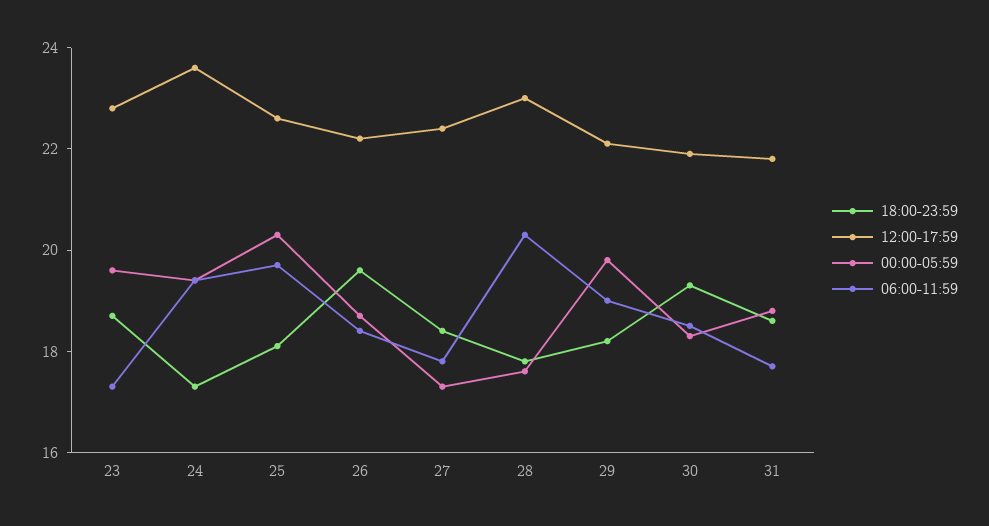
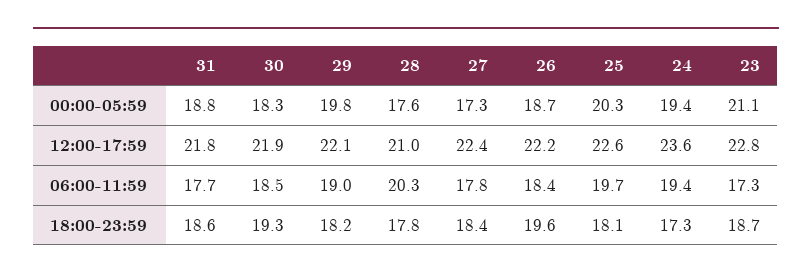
  {
    "18:00-23:59": {
      "23": 18.7,
      "24": 17.3,
      "25": 18.1,
      "26": 19.6,
      "27": 18.4,
      "28": 17.8,
      "29": 18.2,
      "30": 19.3,
      "31": 18.6
    },
    "12:00-17:59": {
      "23": 22.8,
      "24": 23.6,
      "25": 22.6,
      "26": 22.2,
      "27": 22.4,
-     "28": 23,
+     "28": 21,
      "29": 22.1,
      "30": 21.9,
      "31": 21.8
    },
    "00:00-05:59": {
-     "23": 19.5,
+     "23": 21.1,
      "24": 19.4,
      "25": 20.3,
      "26": 18.7,
      "27": 17.3,
      "28": 17.6,
      "29": 19.8,
      "30": 18.3,
      "31": 18.8
    },
    "06:00-11:59": {
      "23": 17.3,
      "24": 19.4,
      "25": 19.7,
      "26": 18.4,
      "27": 17.8,
      "28": 20.3,
      "29": 19,
      "30": 18.5,
      "31": 17.7
    }
  }

